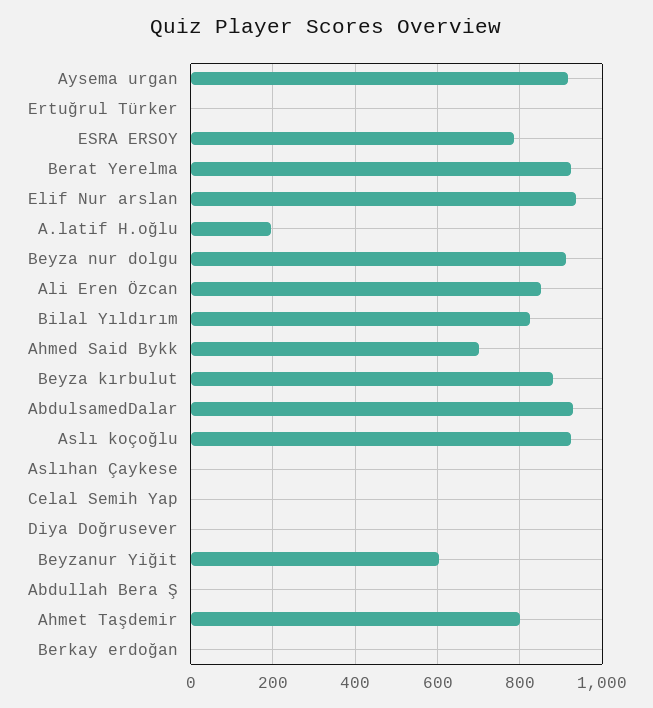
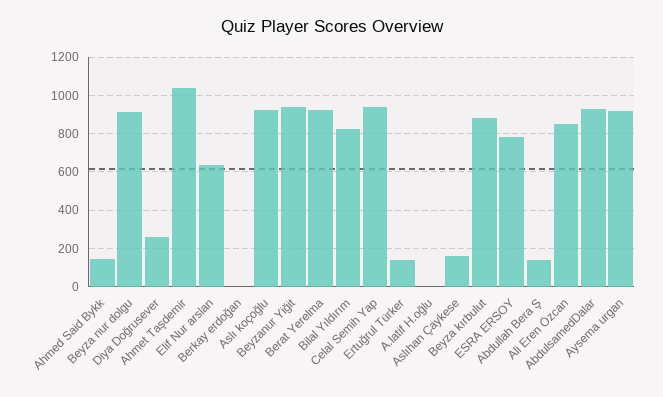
  {
    "Aysema urgan": 920,
-   "Ertuğrul Türker": 0,
+   "Ertuğrul Türker": 150,
    "ESRA ERSOY": 780,
    "Berat Yerelma": 920,
-   "Elif Nur arslan": 940,
+   "Elif Nur arslan": 650,
-   "A.latif H.oğlu": 200,
+   "A.latif H.oğlu": 0,
    "Beyza nur dolgu": 920,
    "Ali Eren Özcan": 860,
    "Bilal Yıldırım": 820,
-   "Ahmed Said Bykk": 700,
+   "Ahmed Said Bykk": 150,
    "Beyza kırbulut": 880,
    "AbdulsamedDalar": 940,
    "Aslı koçoğlu": 920,
-   "Aslıhan Çaykese": 0,
+   "Aslıhan Çaykese": 150,
-   "Celal Semih Yap": 0,
+   "Celal Semih Yap": 950,
-   "Diya Doğrusever": 0,
+   "Diya Doğrusever": 250,
-   "Beyzanur Yiğit": 600,
+   "Beyzanur Yiğit": 950,
-   "Abdullah Bera Ş": 0,
+   "Abdullah Bera Ş": 150,
-   "Ahmet Taşdemir": 800,
+   "Ahmet Taşdemir": 1050,
    "Berkay erdoğan": 0
  }

